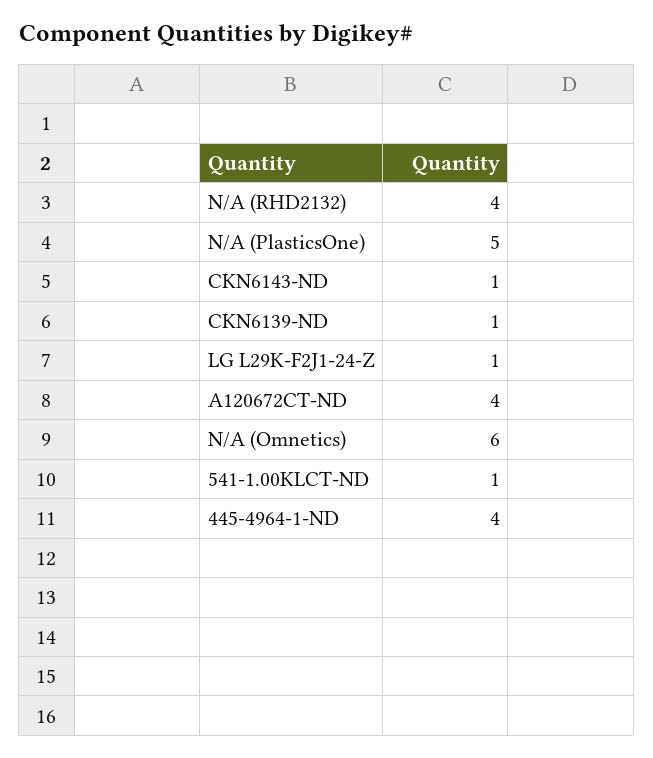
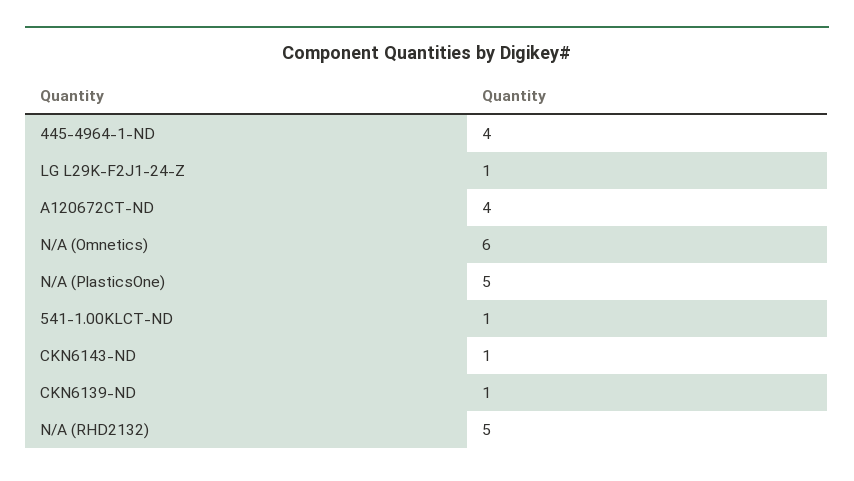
  {
-   "N/A (RHD2132)": 4,
+   "N/A (RHD2132)": 5,
    "N/A (PlasticsOne)": 5,
    "CKN6143-ND": 1,
    "CKN6139-ND": 1,
    "LG L29K-F2J1-24-Z": 1,
    "A120672CT-ND": 4,
    "N/A (Omnetics)": 6,
    "541-1.00KLCT-ND": 1,
    "445-4964-1-ND": 4
  }

